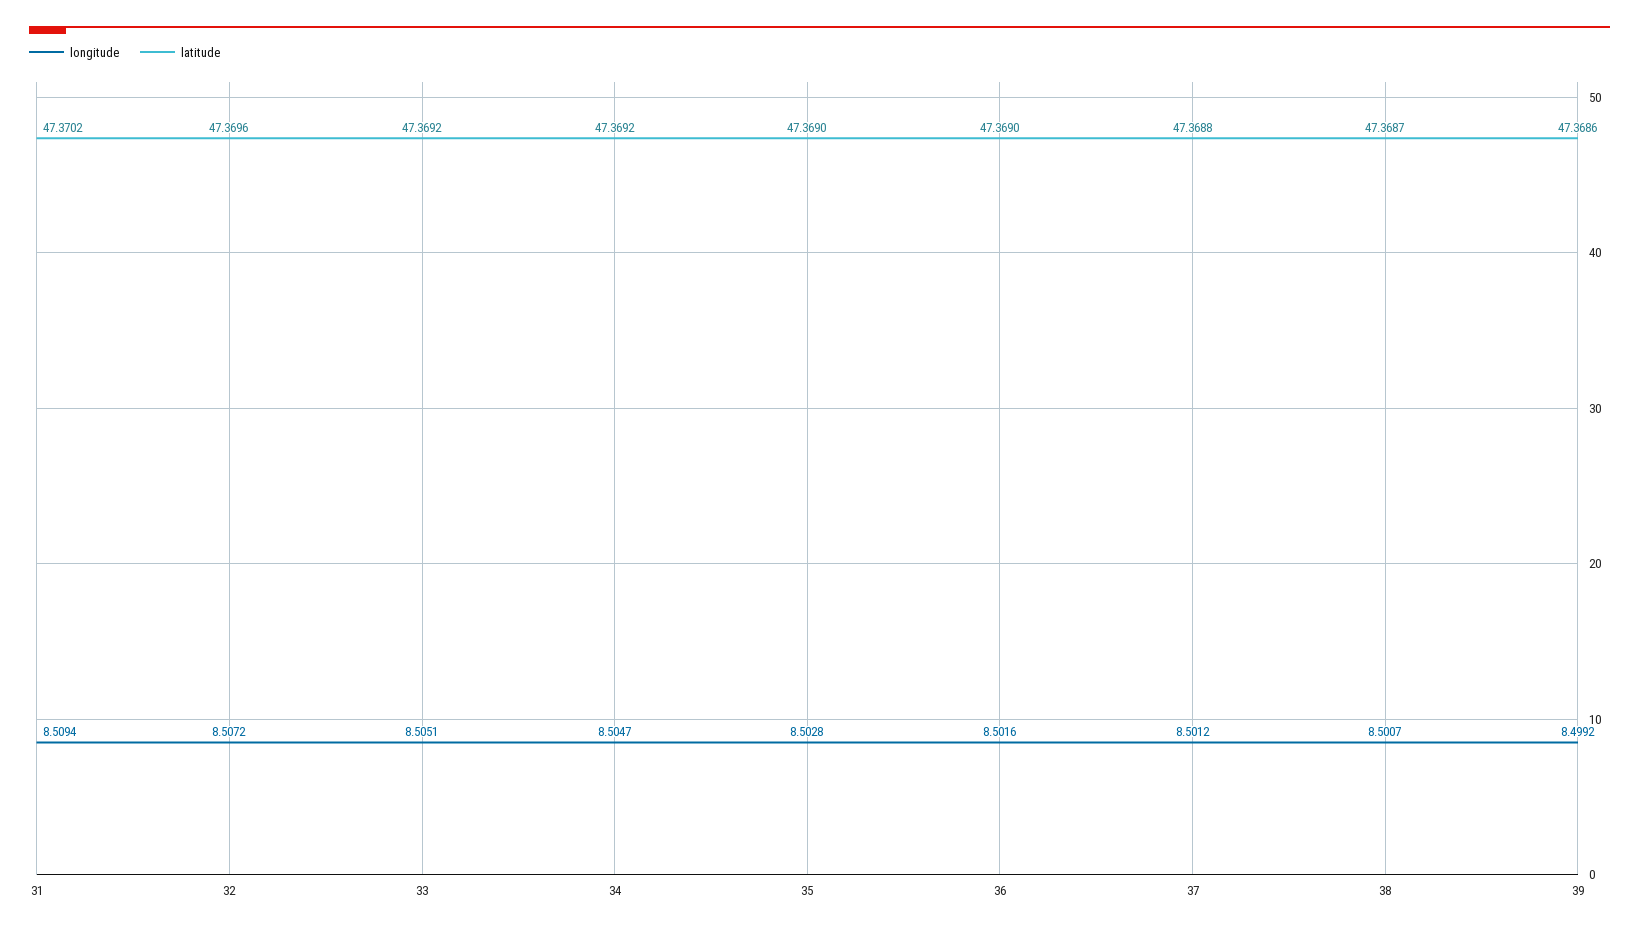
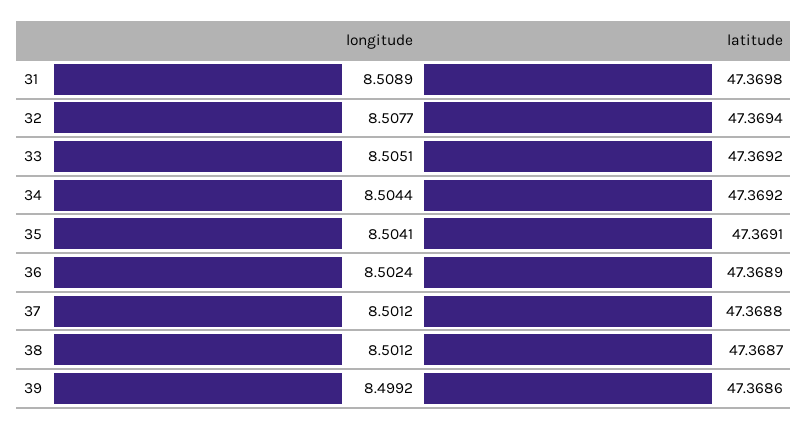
  {
    "longitude": {
-     "31": 8.5094,
+     "31": 8.5089,
-     "32": 8.5072,
+     "32": 8.5077,
      "33": 8.5051,
-     "34": 8.5047,
+     "34": 8.5044,
-     "35": 8.5028,
+     "35": 8.5041,
-     "36": 8.5016,
+     "36": 8.5024,
      "37": 8.5012,
-     "38": 8.5007,
+     "38": 8.5012,
      "39": 8.4992
    },
    "latitude": {
-     "31": 47.3702,
+     "31": 47.3698,
-     "32": 47.3696,
+     "32": 47.3694,
      "33": 47.3692,
      "34": 47.3692,
-     "35": 47.369,
+     "35": 47.3691,
-     "36": 47.369,
+     "36": 47.3689,
      "37": 47.3688,
      "38": 47.3687,
      "39": 47.3686
    }
  }

